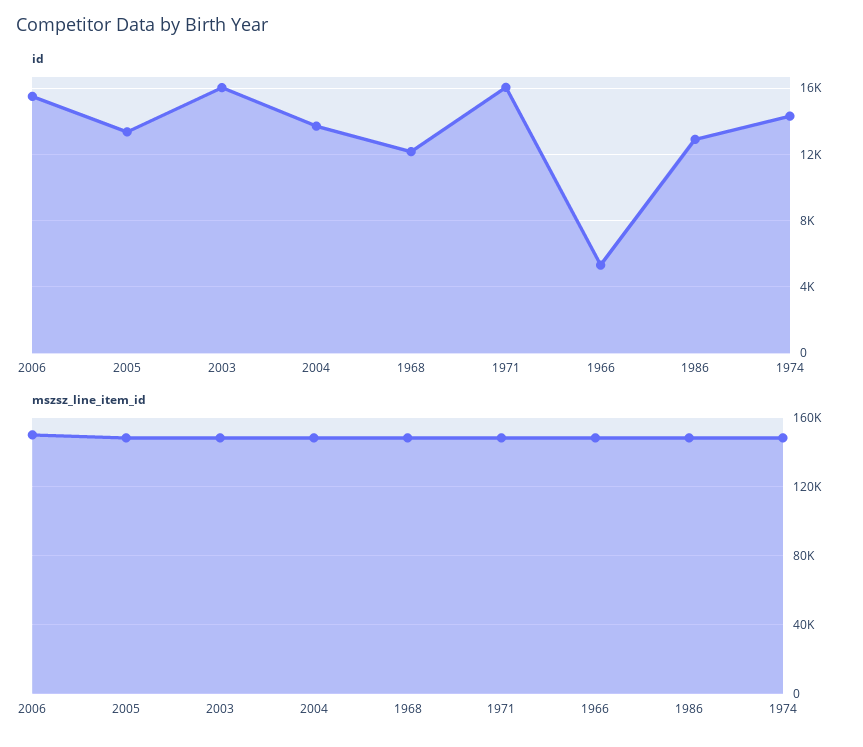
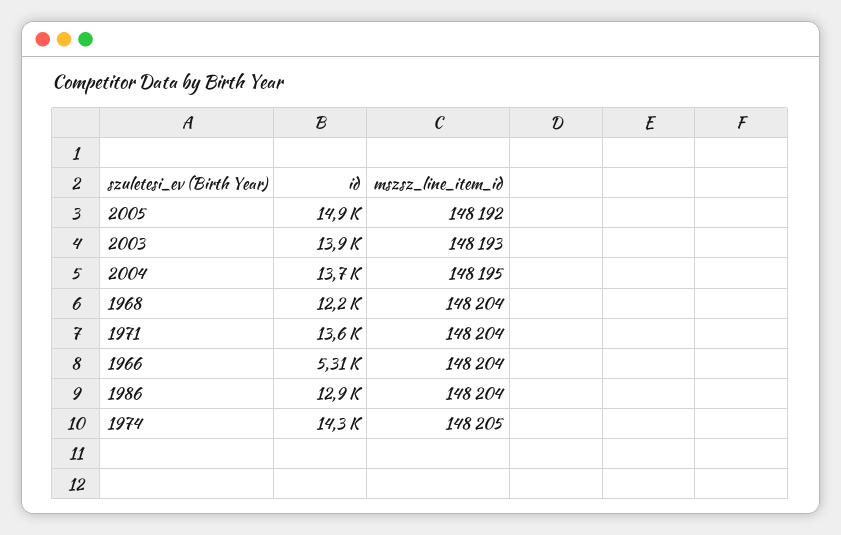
  {
    "id": {
-     "2006": 15500,
-     "2005": 13500,
+     "2005": 14900,
-     "2003": 16000,
+     "2003": 13900,
      "2004": 13700,
      "1968": 12200,
-     "1971": 16000,
+     "1971": 13600,
      "1966": 5310,
      "1986": 12900,
      "1974": 14300
    },
    "mszsz_line_item_id": {
-     "2006": 150000,
      "2005": 148192,
      "2003": 148193,
      "2004": 148195,
      "1968": 148204,
      "1971": 148204,
      "1966": 148204,
      "1986": 148204,
      "1974": 148205
    }
  }

